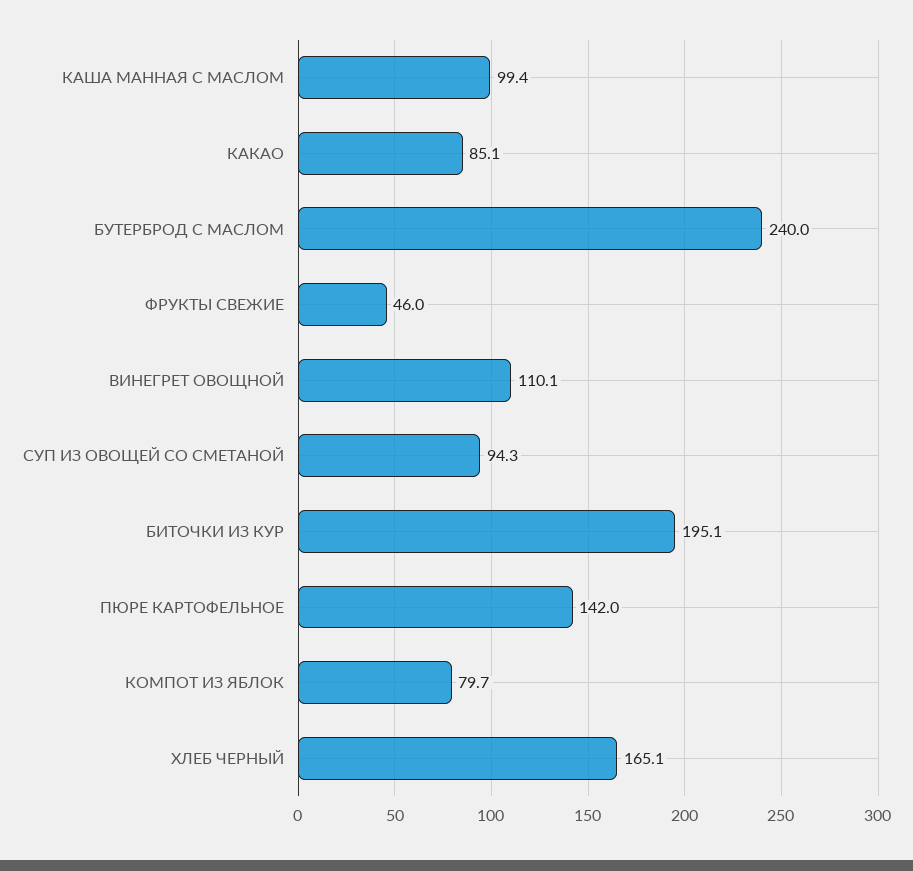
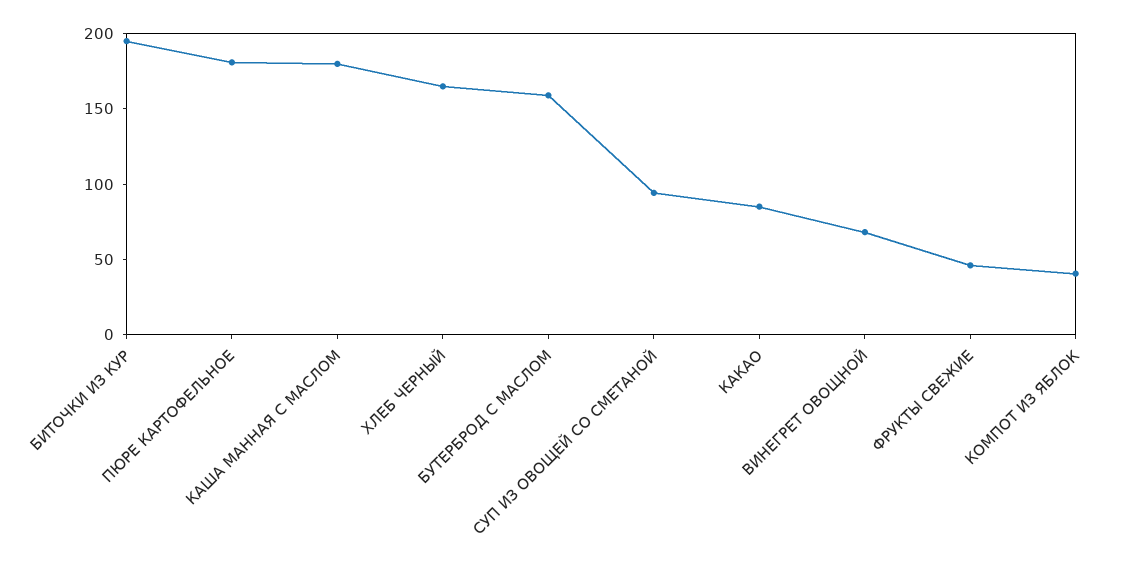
  {
-   "КАША МАННАЯ С МАСЛОМ": 99.4,
+   "КАША МАННАЯ С МАСЛОМ": 180,
    "КАКАО": 85.1,
-   "БУТЕРБРОД С МАСЛОМ": 240,
+   "БУТЕРБРОД С МАСЛОМ": 160,
    "ФРУКТЫ СВЕЖИЕ": 46,
-   "ВИНЕГРЕТ ОВОЩНОЙ": 110.1,
+   "ВИНЕГРЕТ ОВОЩНОЙ": 70,
    "СУП ИЗ ОВОЩЕЙ СО СМЕТАНОЙ": 94.3,
    "БИТОЧКИ ИЗ КУР": 195.1,
-   "ПЮРЕ КАРТОФЕЛЬНОЕ": 142,
+   "ПЮРЕ КАРТОФЕЛЬНОЕ": 180,
-   "КОМПОТ ИЗ ЯБЛОК": 79.7,
+   "КОМПОТ ИЗ ЯБЛОК": 40,
    "ХЛЕБ ЧЕРНЫЙ": 165.1
  }

